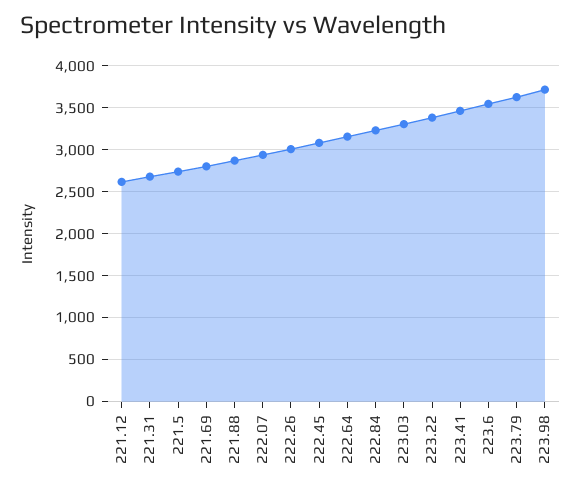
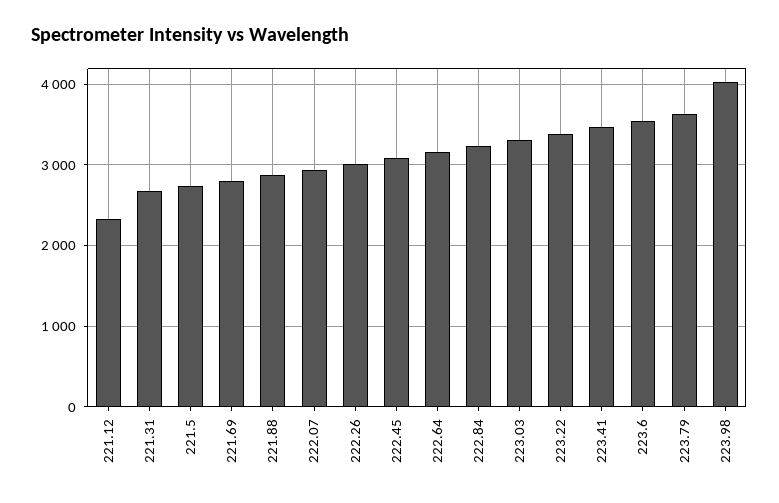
  {
-   "221.12": 2600,
+   "221.12": 2300,
    "221.31": 2700,
    "221.5": 2700,
    "221.69": 2800,
    "221.88": 2900,
    "222.07": 2900,
    "222.26": 3000,
    "222.45": 3100,
    "222.64": 3200,
    "222.84": 3200,
    "223.03": 3300,
    "223.22": 3400,
    "223.41": 3500,
    "223.6": 3500,
    "223.79": 3600,
-   "223.98": 3700
+   "223.98": 4000
  }

